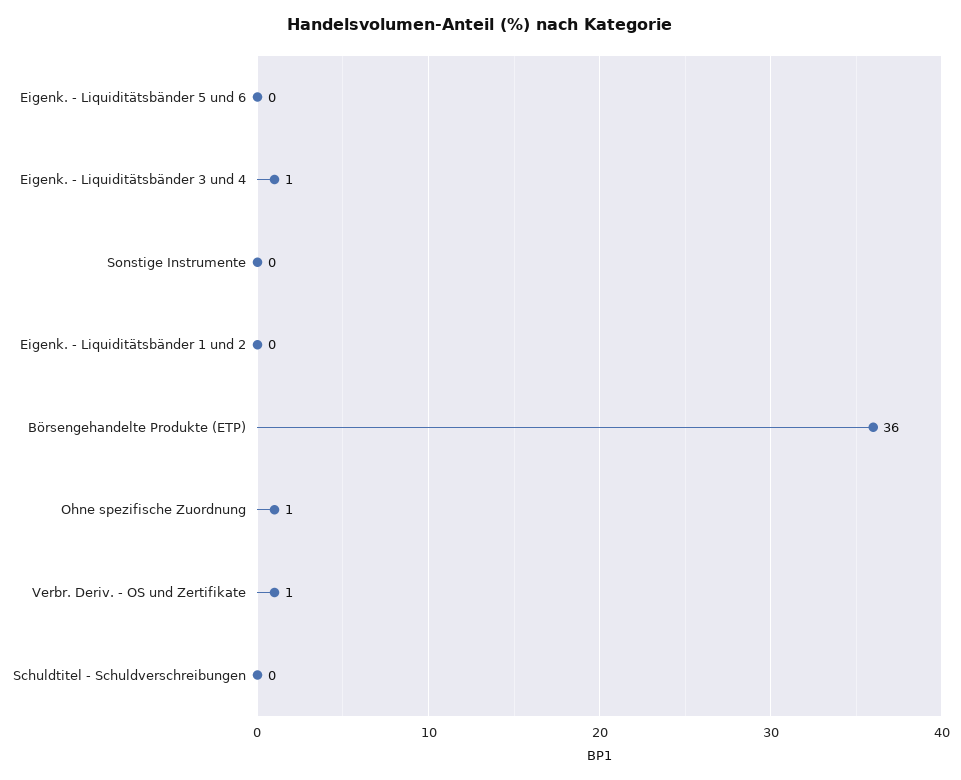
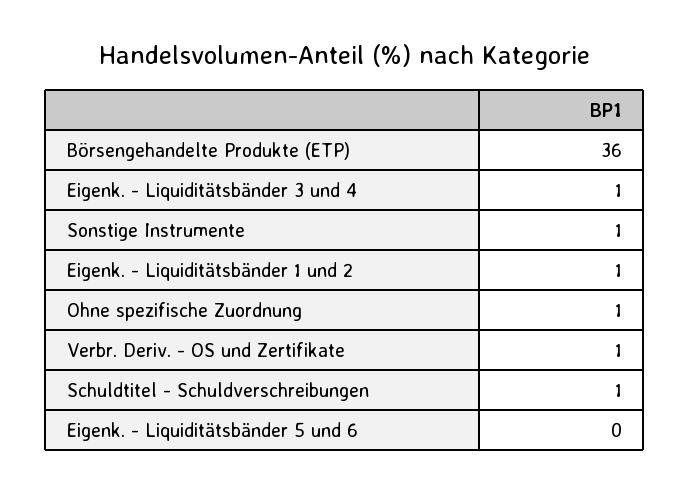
  {
    "Eigenk. - Liquiditätsbänder 5 und 6": 0,
    "Eigenk. - Liquiditätsbänder 3 und 4": 1,
-   "Sonstige Instrumente": 0,
+   "Sonstige Instrumente": 1,
-   "Eigenk. - Liquiditätsbänder 1 und 2": 0,
+   "Eigenk. - Liquiditätsbänder 1 und 2": 1,
    "Börsengehandelte Produkte (ETP)": 36,
    "Ohne spezifische Zuordnung": 1,
    "Verbr. Deriv. - OS und Zertifikate": 1,
-   "Schuldtitel - Schuldverschreibungen": 0
+   "Schuldtitel - Schuldverschreibungen": 1
  }

